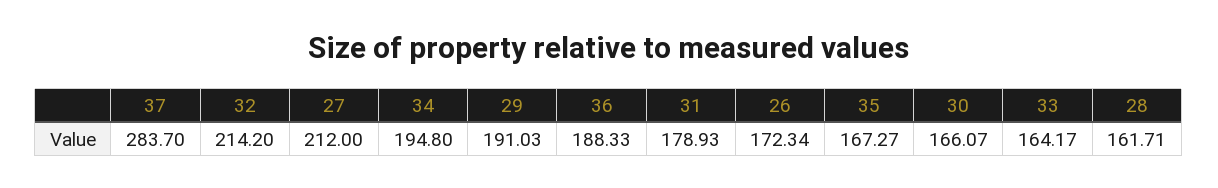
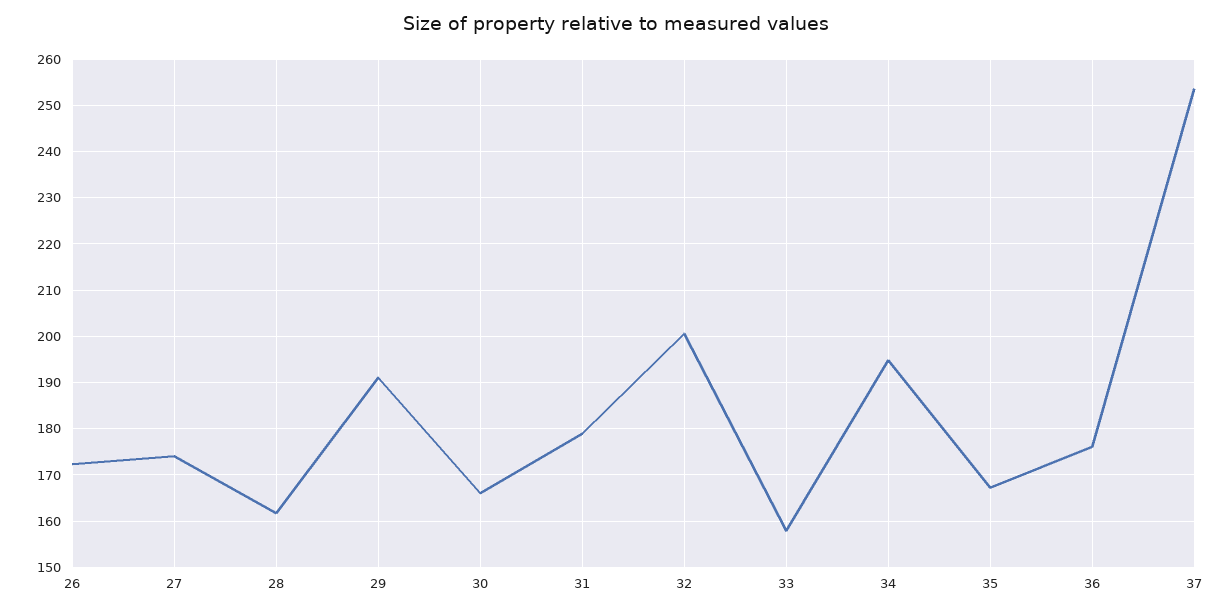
  {
-   "37": 283.7,
+   "37": 254,
-   "32": 214.2,
+   "32": 200,
-   "27": 212,
+   "27": 174,
    "34": 194.8,
    "29": 191.03,
-   "36": 188.33,
+   "36": 176,
    "31": 178.93,
    "26": 172.34,
    "35": 167.27,
    "30": 166.07,
-   "33": 164.17,
+   "33": 158,
    "28": 161.71
  }

